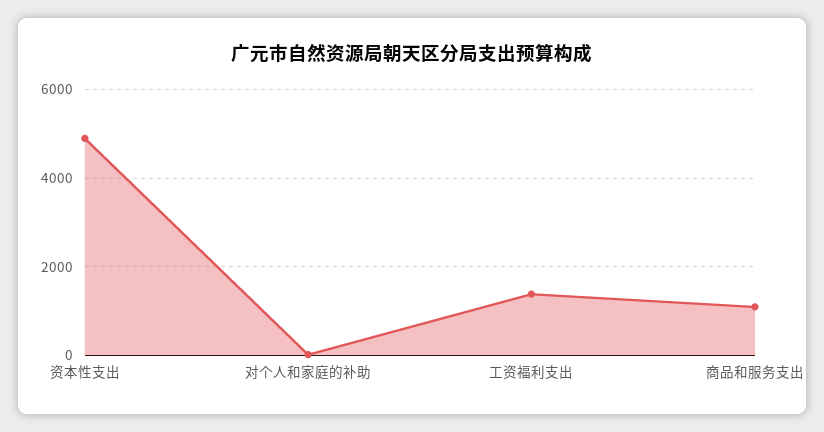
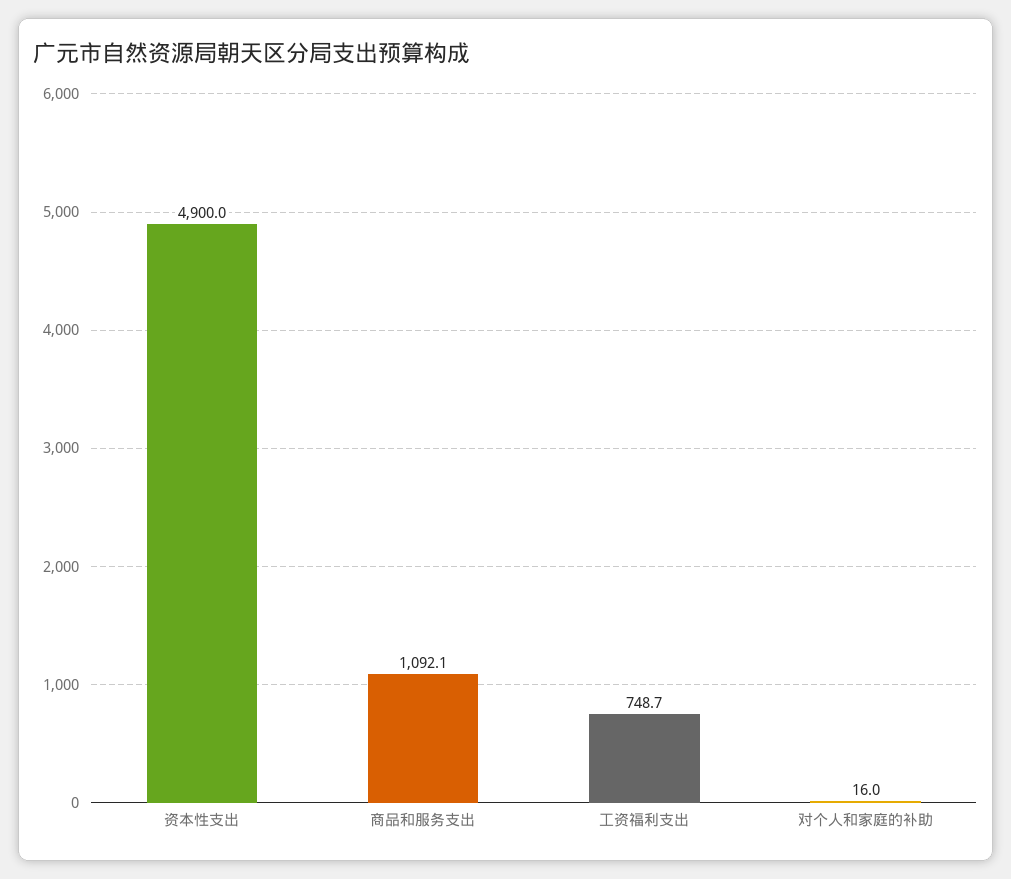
  {
    "资本性支出": 4900,
    "对个人和家庭的补助": 16,
-   "工资福利支出": 1400,
+   "工资福利支出": 748.7,
    "商品和服务支出": 1092.1
  }

